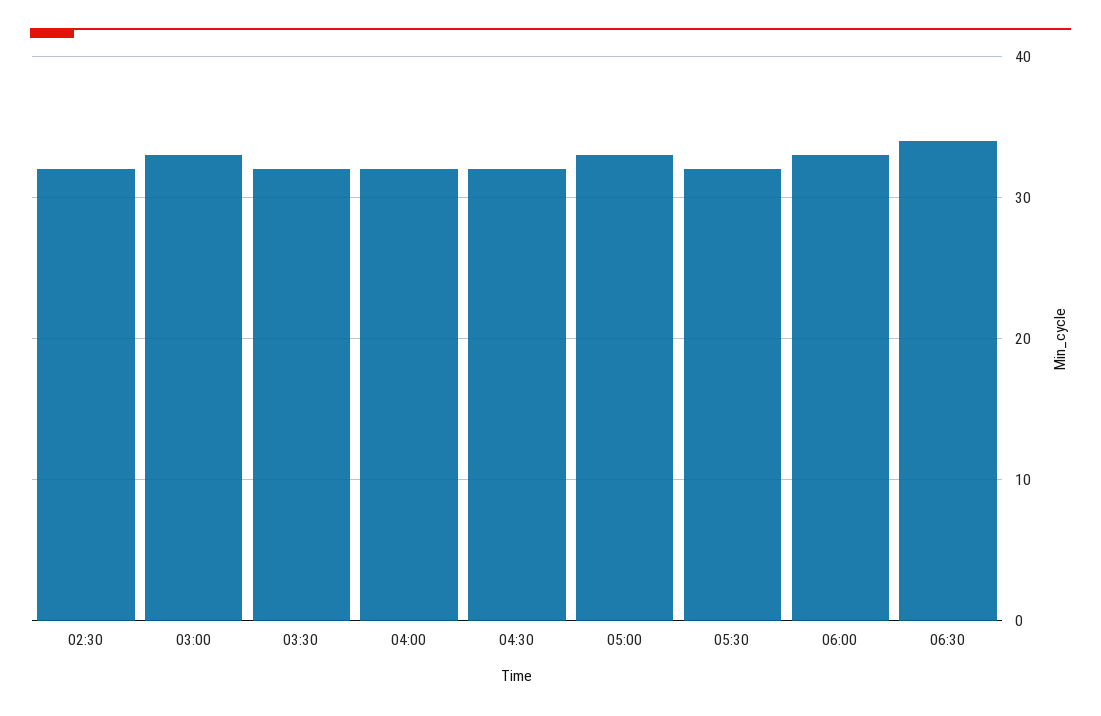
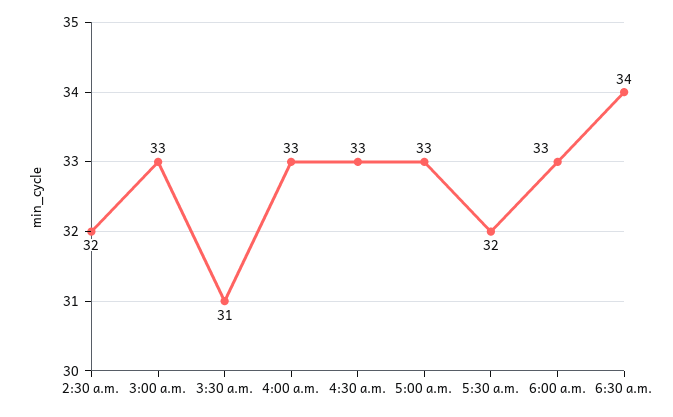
  {
    "02:30": 32,
    "03:00": 33,
-   "03:30": 32,
+   "03:30": 31,
-   "04:00": 32,
+   "04:00": 33,
-   "04:30": 32,
+   "04:30": 33,
    "05:00": 33,
    "05:30": 32,
    "06:00": 33,
    "06:30": 34
  }

